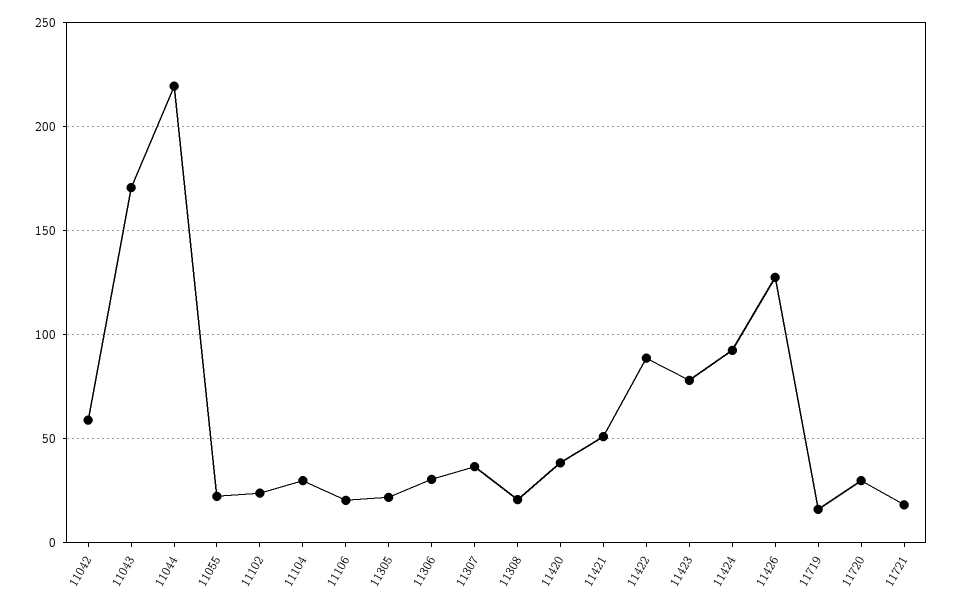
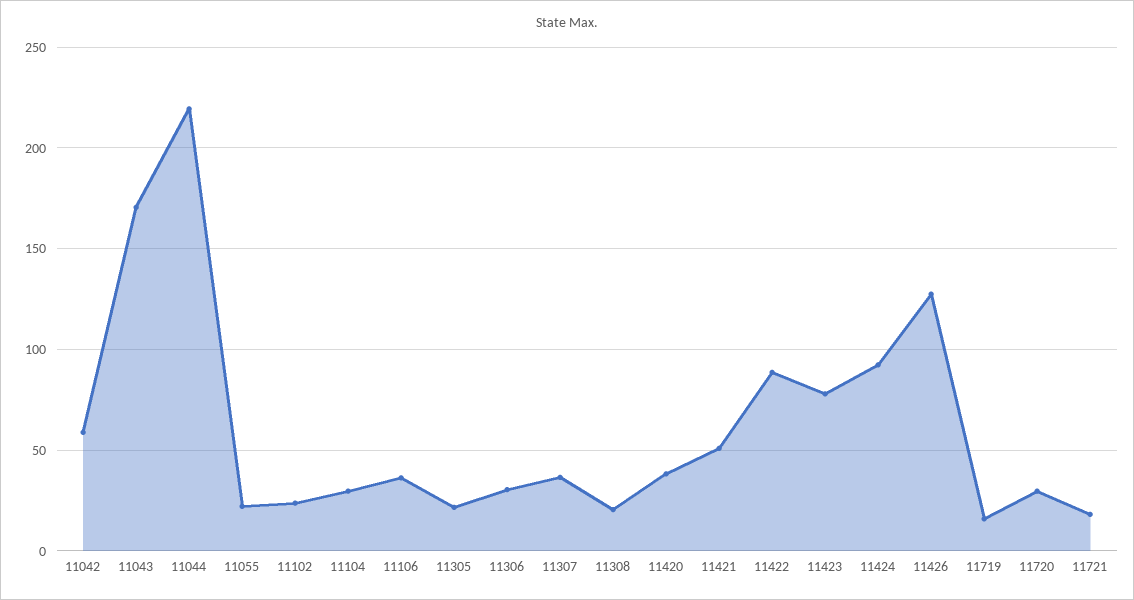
  {
    "11042": 60,
    "11043": 170,
    "11044": 220,
    "11055": 20,
    "11102": 25,
    "11104": 30,
-   "11106": 20,
+   "11106": 35,
    "11305": 20,
    "11306": 30,
    "11307": 35,
    "11308": 20,
    "11420": 40,
    "11421": 50,
    "11422": 90,
    "11423": 80,
    "11424": 90,
    "11426": 125,
    "11719": 15,
    "11720": 30,
    "11721": 20
  }

